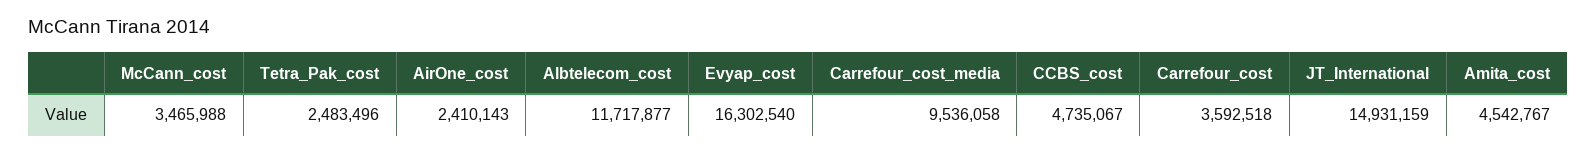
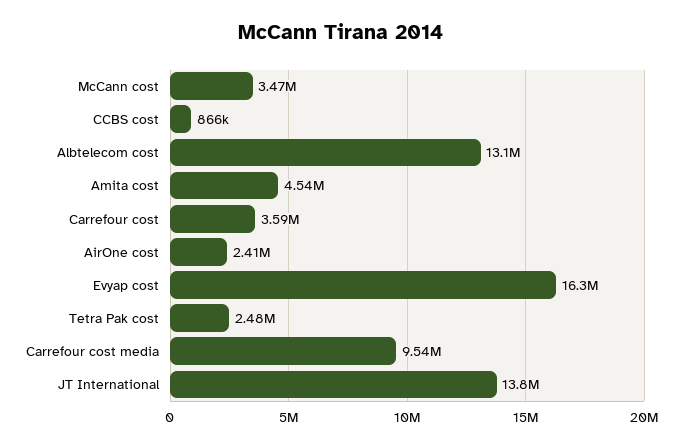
  {
    "McCann_cost": 3465988,
    "Tetra_Pak_cost": 2483496,
    "AirOne_cost": 2410143,
-   "Albtelecom_cost": 11717877,
+   "Albtelecom_cost": 13100000,
    "Evyap_cost": 16302540,
    "Carrefour_cost_media": 9536058,
-   "CCBS_cost": 4735067,
+   "CCBS_cost": 866000,
    "Carrefour_cost": 3592518,
-   "JT_International": 14931159,
+   "JT_International": 13800000,
    "Amita_cost": 4542767
  }

